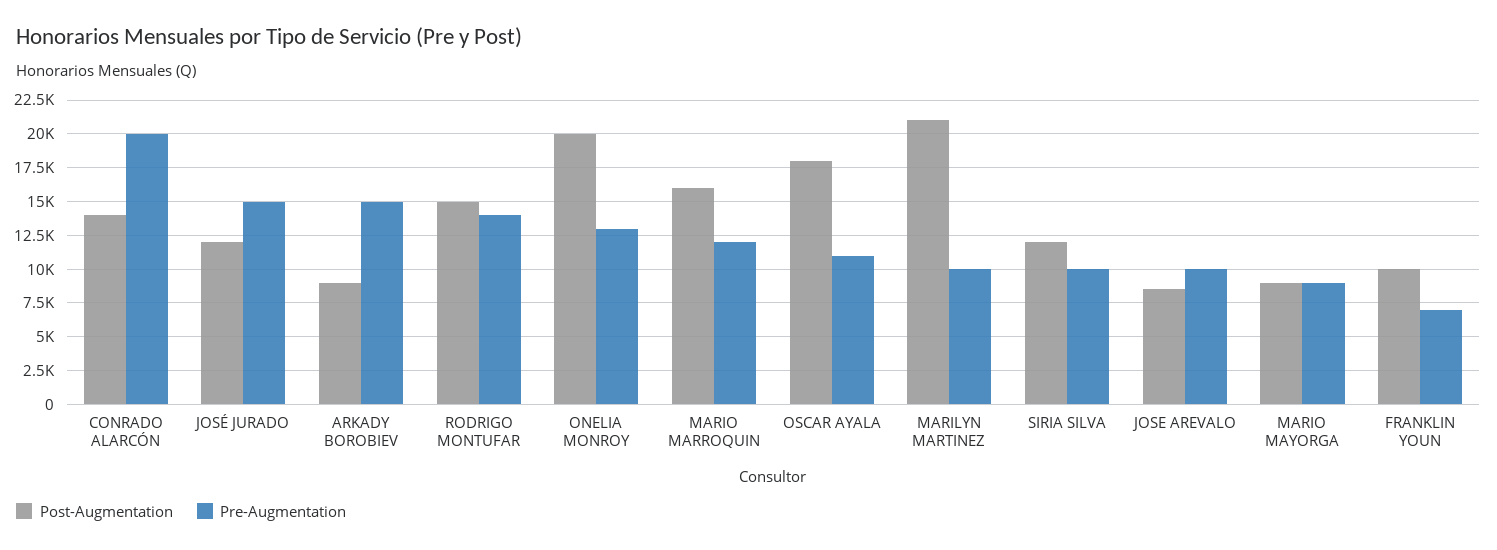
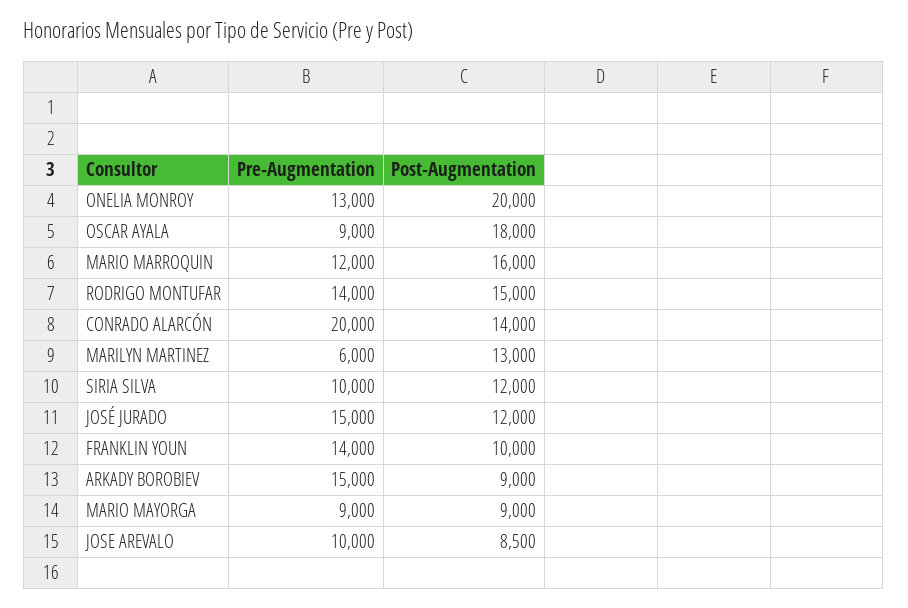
  {
    "Post-Augmentation": {
      "CONRADO ALARCÓN": 14000,
      "JOSÉ JURADO": 12000,
      "ARKADY BOROBIEV": 9000,
      "RODRIGO MONTUFAR": 15000,
      "ONELIA MONROY": 20000,
      "MARIO MARROQUIN": 16000,
      "OSCAR AYALA": 18000,
-     "MARILYN MARTINEZ": 21000,
+     "MARILYN MARTINEZ": 13000,
      "SIRIA SILVA": 12000,
      "JOSE AREVALO": 8500,
      "MARIO MAYORGA": 9000,
      "FRANKLIN YOUN": 10000
    },
    "Pre-Augmentation": {
      "CONRADO ALARCÓN": 20000,
      "JOSÉ JURADO": 15000,
      "ARKADY BOROBIEV": 15000,
      "RODRIGO MONTUFAR": 14000,
      "ONELIA MONROY": 13000,
      "MARIO MARROQUIN": 12000,
-     "OSCAR AYALA": 11000,
+     "OSCAR AYALA": 9000,
-     "MARILYN MARTINEZ": 10000,
+     "MARILYN MARTINEZ": 6000,
      "SIRIA SILVA": 10000,
      "JOSE AREVALO": 10000,
      "MARIO MAYORGA": 9000,
-     "FRANKLIN YOUN": 7000
+     "FRANKLIN YOUN": 14000
    }
  }

